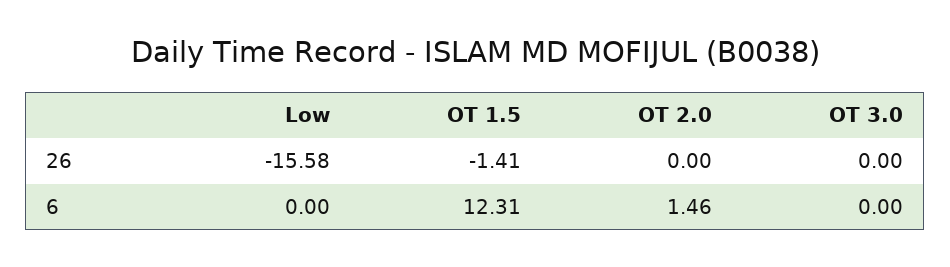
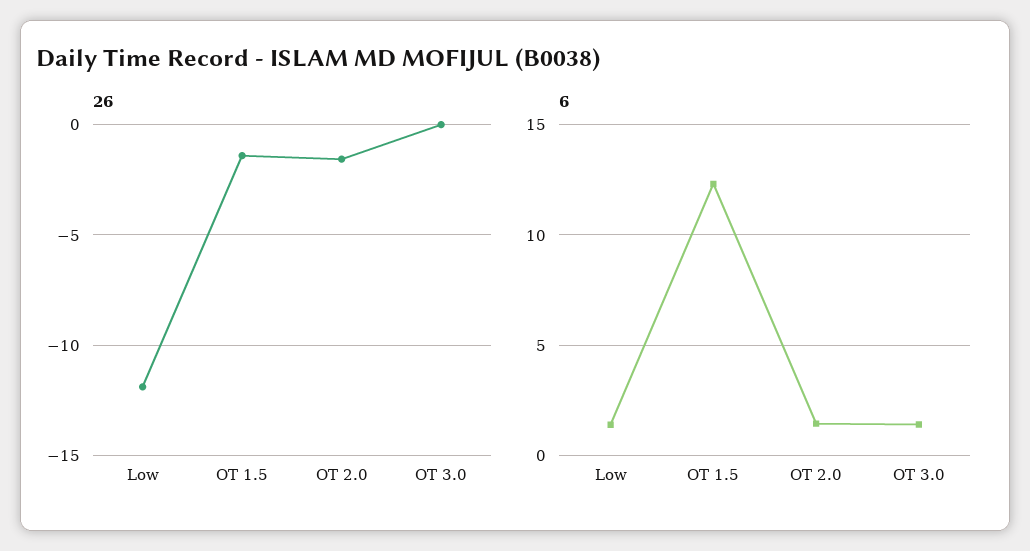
  {
    "26": {
-     "Low": -15.58,
+     "Low": -12,
      "OT 1.5": -1.41,
-     "OT 2.0": 0,
+     "OT 2.0": -1.5,
      "OT 3.0": 0
    },
    "6": {
-     "Low": 0,
+     "Low": 1.5,
      "OT 1.5": 12.31,
      "OT 2.0": 1.46,
-     "OT 3.0": 0
+     "OT 3.0": 1.5
    }
  }

